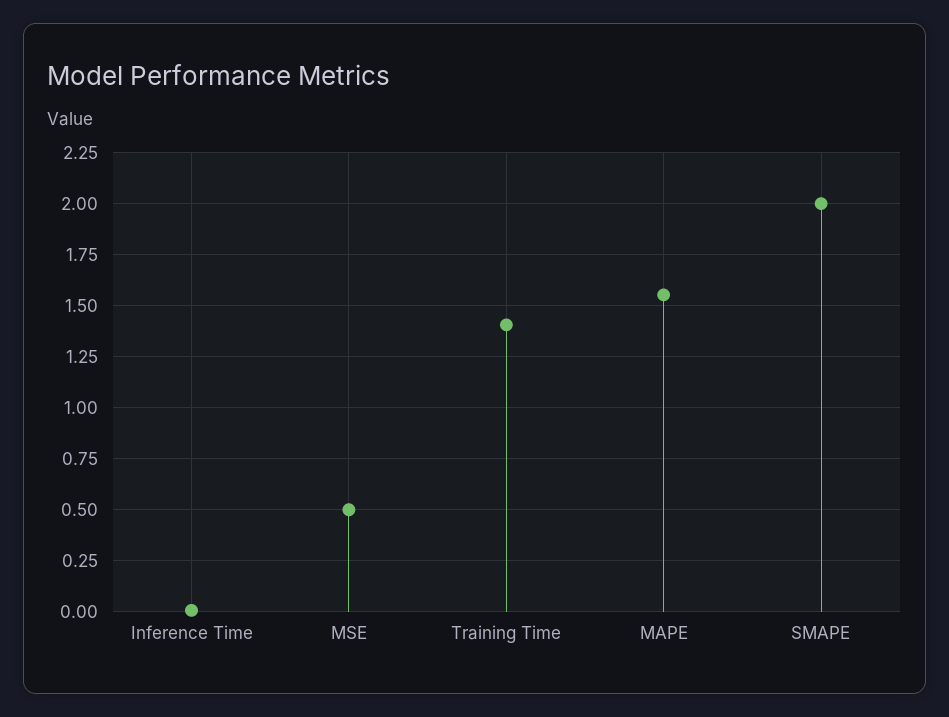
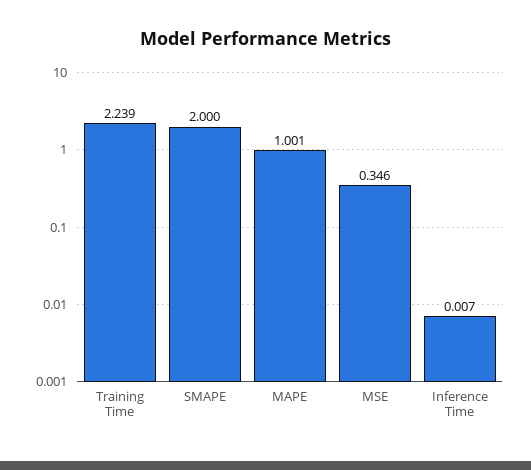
  {
    "Inference Time": 0.007,
-   "MSE": 0.5,
+   "MSE": 0.346,
-   "Training Time": 1.4,
+   "Training Time": 2.239,
-   "MAPE": 1.55,
+   "MAPE": 1.001,
    "SMAPE": 2
  }

